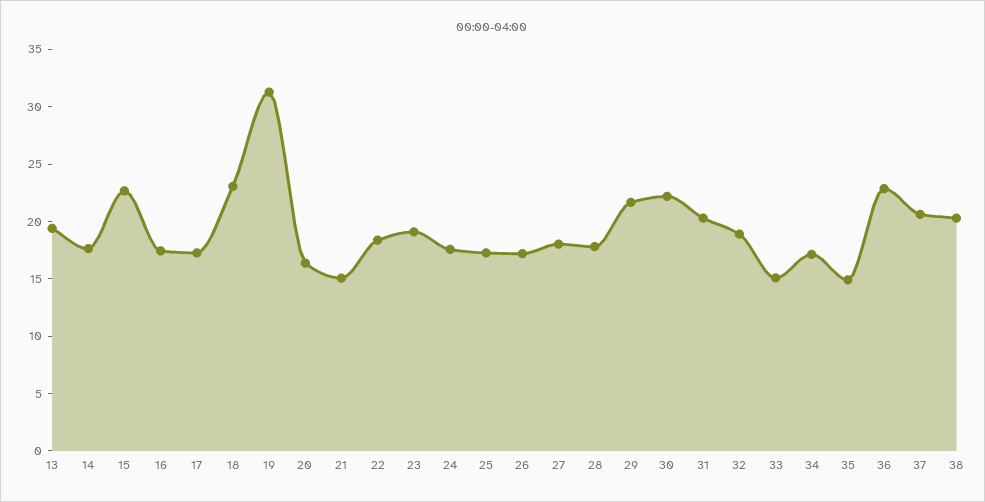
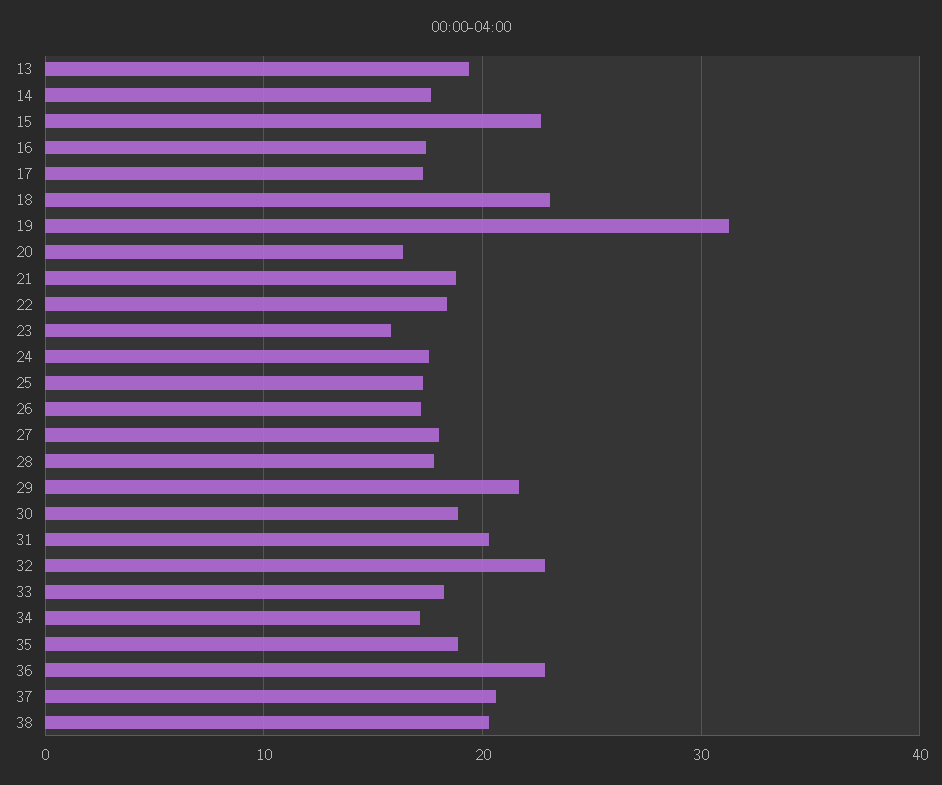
  {
    "13": 19,
    "14": 18,
    "15": 23,
    "16": 17,
    "17": 17,
    "18": 23,
    "19": 31,
    "20": 16,
-   "21": 15,
+   "21": 19,
    "22": 18,
-   "23": 19,
+   "23": 16,
    "24": 18,
    "25": 17,
    "26": 17,
    "27": 18,
    "28": 18,
    "29": 22,
-   "30": 22,
+   "30": 19,
    "31": 20,
-   "32": 19,
+   "32": 23,
-   "33": 15,
+   "33": 18,
    "34": 17,
-   "35": 15,
+   "35": 19,
    "36": 23,
    "37": 21,
    "38": 20
  }

